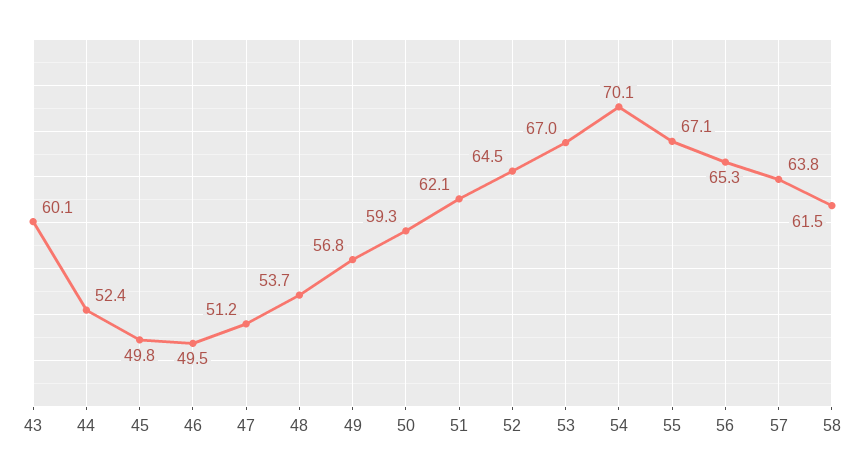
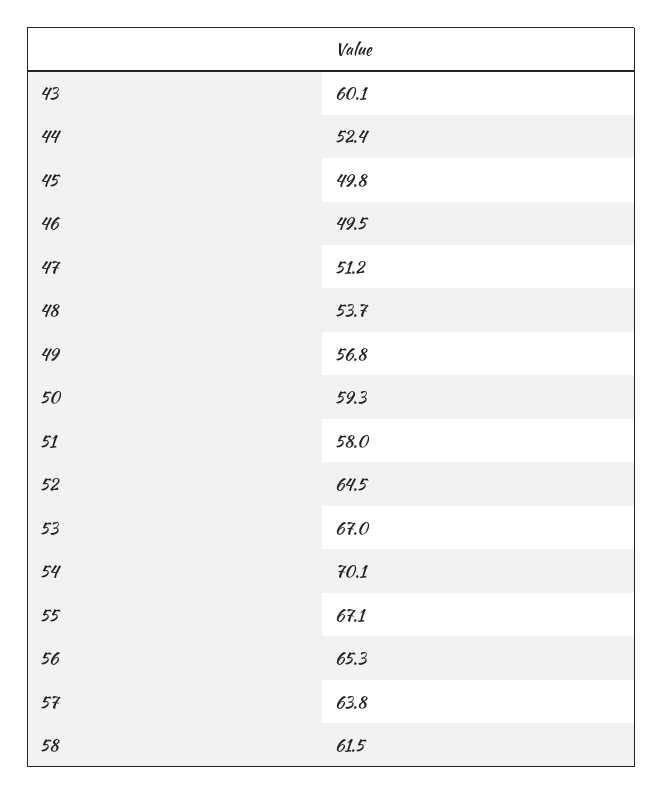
  {
    "43": 60.1,
    "44": 52.4,
    "45": 49.8,
    "46": 49.5,
    "47": 51.2,
    "48": 53.7,
    "49": 56.8,
    "50": 59.3,
-   "51": 62.1,
+   "51": 58,
    "52": 64.5,
    "53": 67,
    "54": 70.1,
    "55": 67.1,
    "56": 65.3,
    "57": 63.8,
    "58": 61.5
  }

